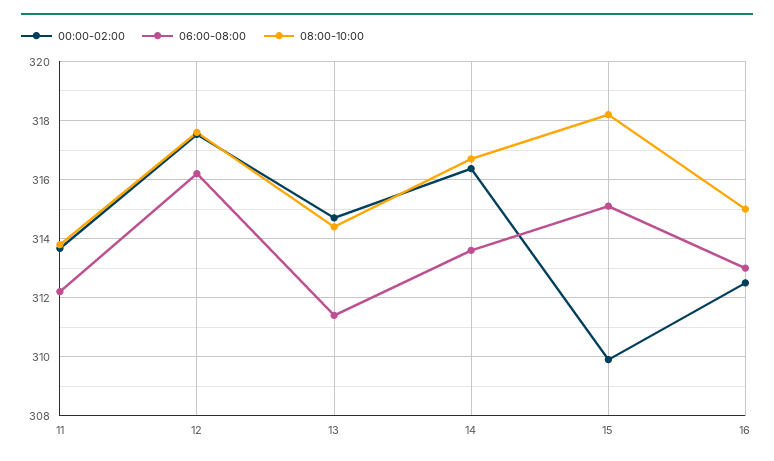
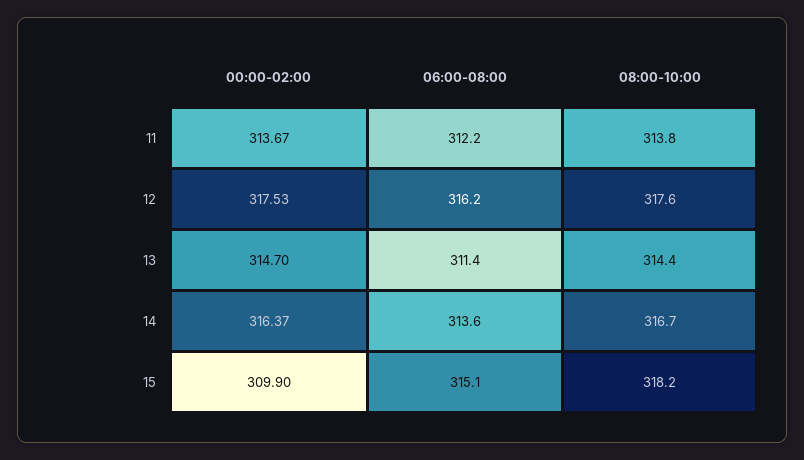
  {
    "00:00-02:00": {
      "11": 313.67,
      "12": 317.53,
      "13": 314.7,
      "14": 316.37,
-     "15": 309.9,
+     "15": 309.9
-     "16": 312.5
    },
    "06:00-08:00": {
      "11": 312.2,
      "12": 316.2,
      "13": 311.4,
      "14": 313.6,
-     "15": 315.1,
+     "15": 315.1
-     "16": 313
    },
    "08:00-10:00": {
      "11": 313.8,
      "12": 317.6,
      "13": 314.4,
      "14": 316.7,
-     "15": 318.2,
+     "15": 318.2
-     "16": 315
    }
  }

